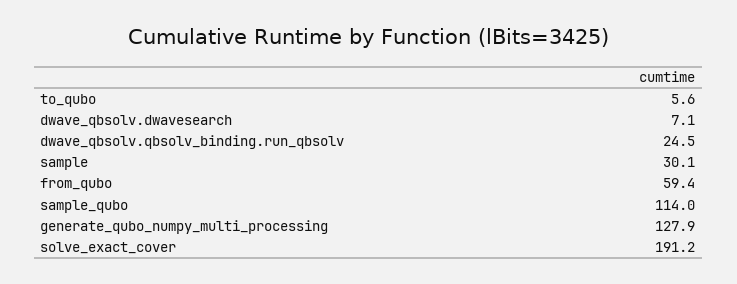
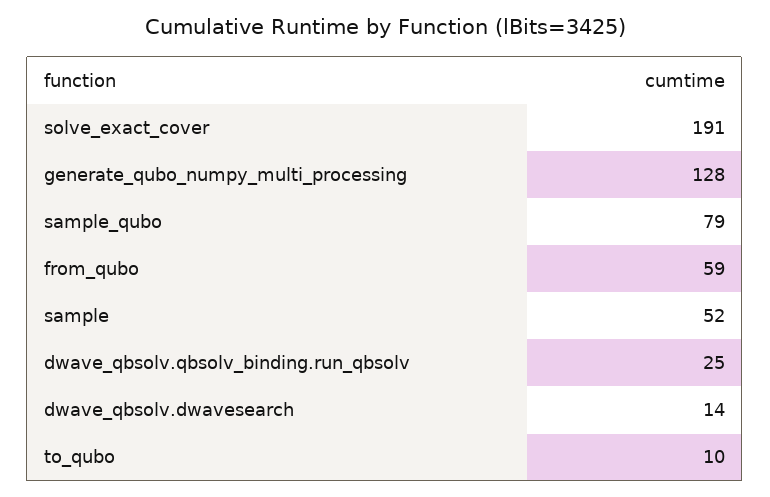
  {
-   "to_qubo": 5.6,
+   "to_qubo": 10,
-   "dwave_qbsolv.dwavesearch": 7.1,
+   "dwave_qbsolv.dwavesearch": 14,
    "dwave_qbsolv.qbsolv_binding.run_qbsolv": 24.5,
-   "sample": 30.1,
+   "sample": 52,
    "from_qubo": 59.4,
-   "sample_qubo": 114,
+   "sample_qubo": 79,
    "generate_qubo_numpy_multi_processing": 127.9,
    "solve_exact_cover": 191.2
  }

